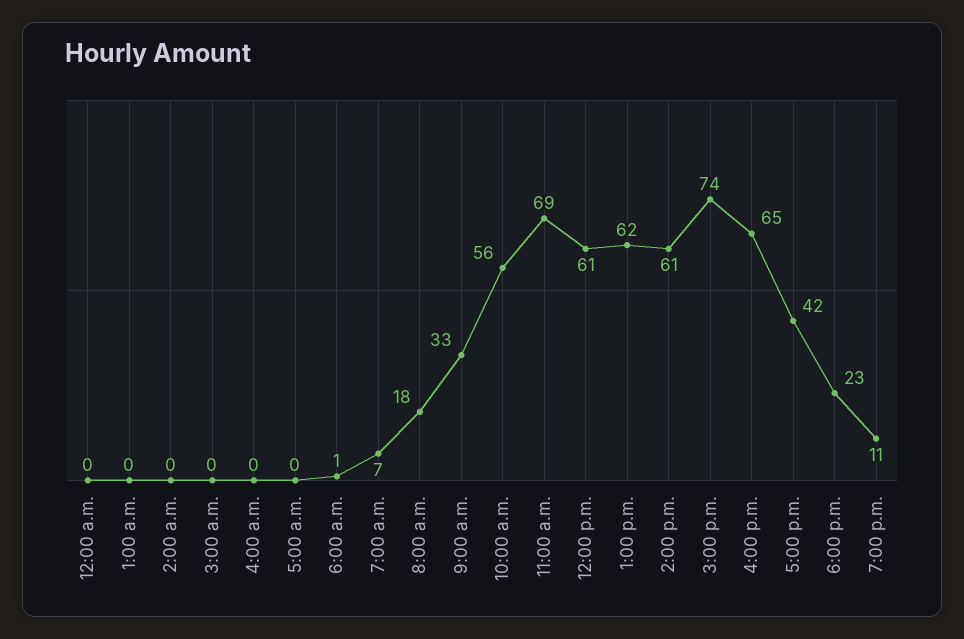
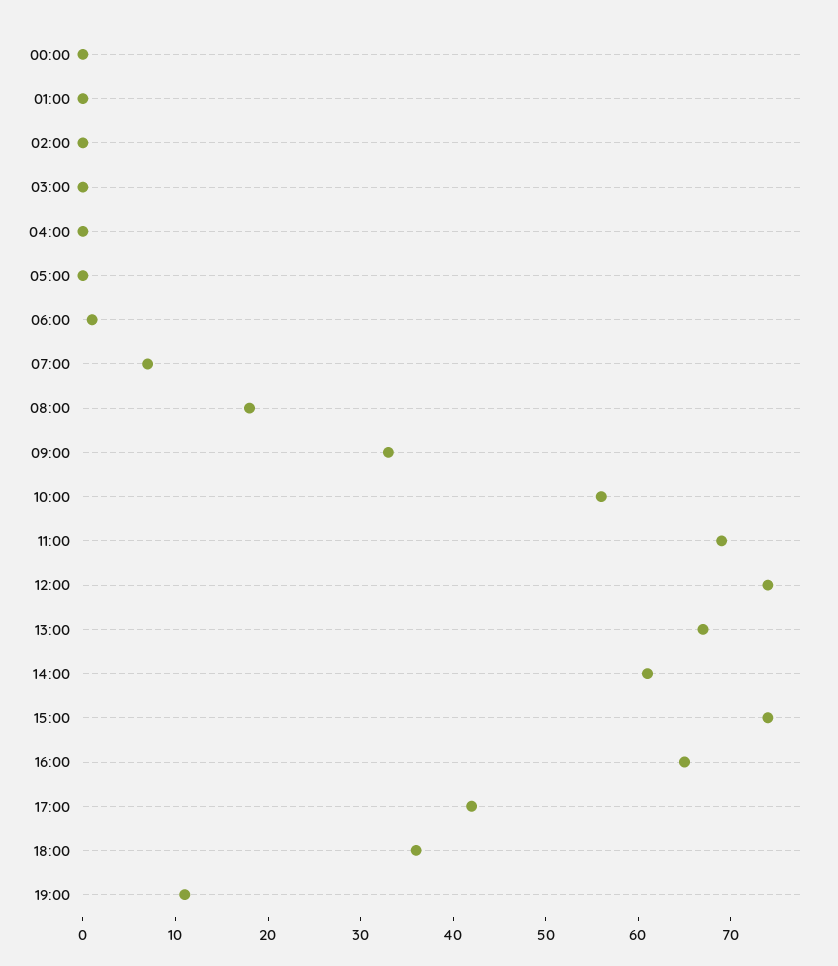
  {
    "12:00 a.m.": 0,
    "1:00 a.m.": 0,
    "2:00 a.m.": 0,
    "3:00 a.m.": 0,
    "4:00 a.m.": 0,
    "5:00 a.m.": 0,
    "6:00 a.m.": 1,
    "7:00 a.m.": 7,
    "8:00 a.m.": 18,
    "9:00 a.m.": 33,
    "10:00 a.m.": 56,
    "11:00 a.m.": 69,
-   "12:00 p.m.": 61,
+   "12:00 p.m.": 74,
-   "1:00 p.m.": 62,
+   "1:00 p.m.": 67,
    "2:00 p.m.": 61,
    "3:00 p.m.": 74,
    "4:00 p.m.": 65,
    "5:00 p.m.": 42,
-   "6:00 p.m.": 23,
+   "6:00 p.m.": 36,
    "7:00 p.m.": 11
  }

